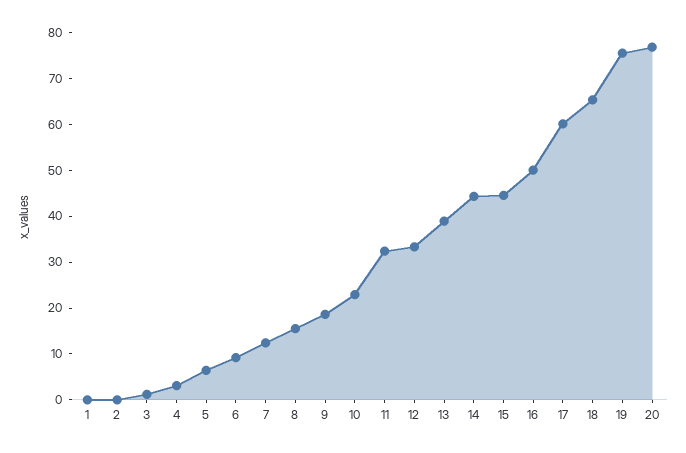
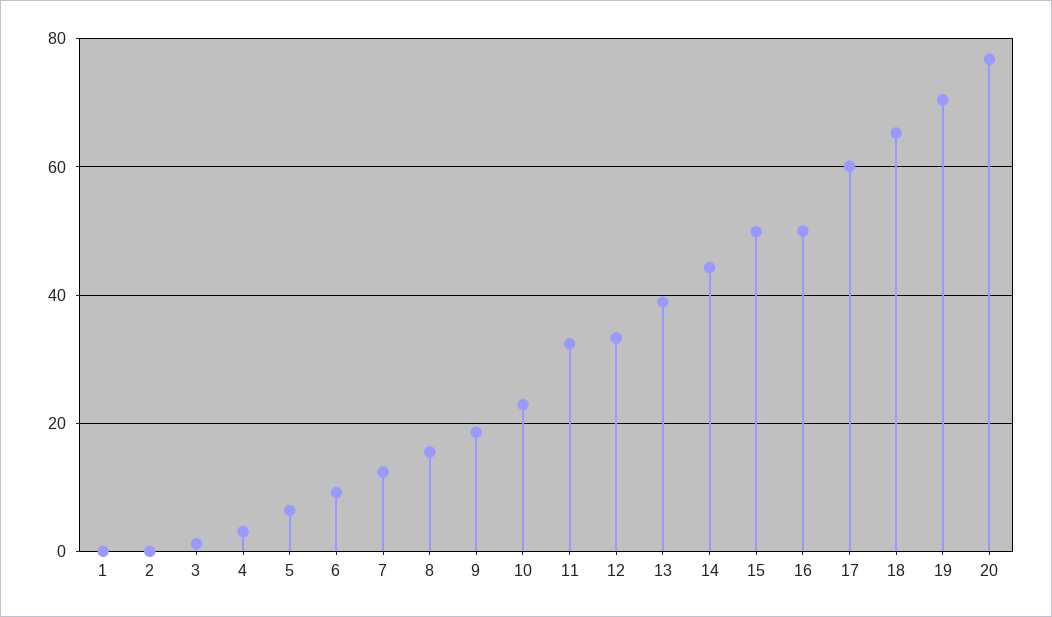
  {
    "1": 0,
    "2": 0,
    "3": 2,
    "4": 4,
    "5": 6,
    "6": 10,
    "7": 12,
    "8": 16,
    "9": 18,
    "10": 22,
    "11": 32,
    "12": 34,
    "13": 38,
    "14": 44,
-   "15": 44,
+   "15": 50,
    "16": 50,
    "17": 60,
    "18": 66,
-   "19": 76,
+   "19": 70,
    "20": 76
  }

